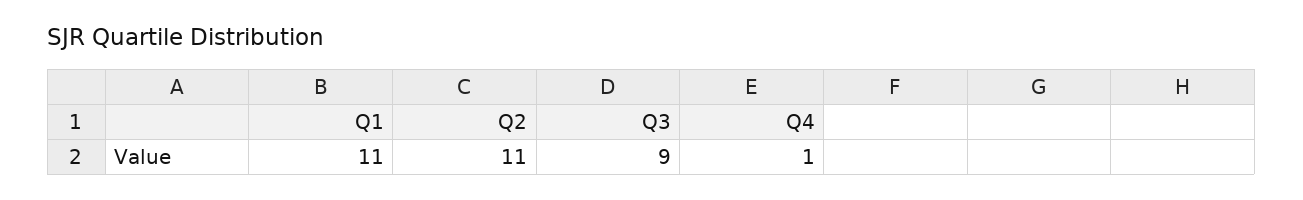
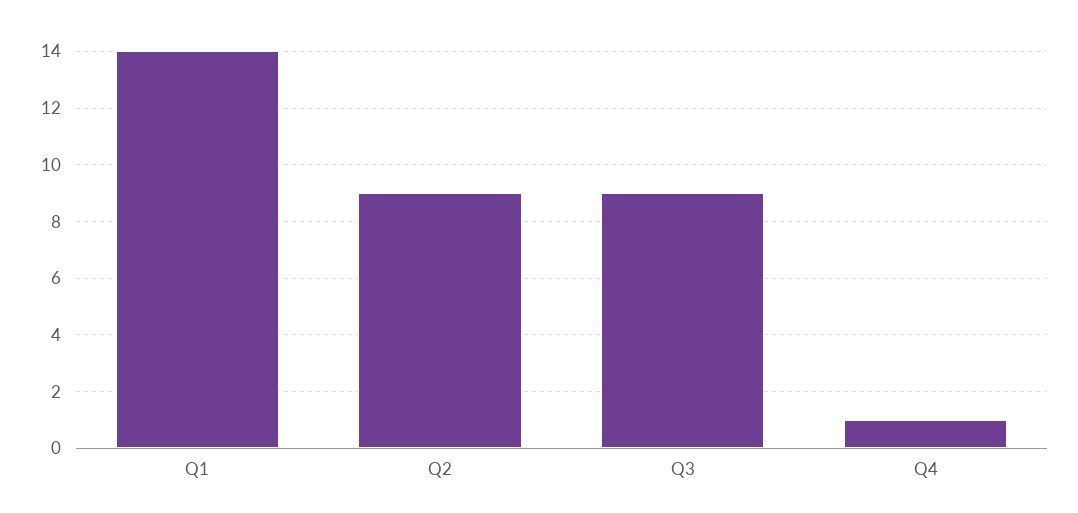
  {
-   "Q1": 11,
+   "Q1": 14,
-   "Q2": 11,
+   "Q2": 9,
    "Q3": 9,
    "Q4": 1
  }

